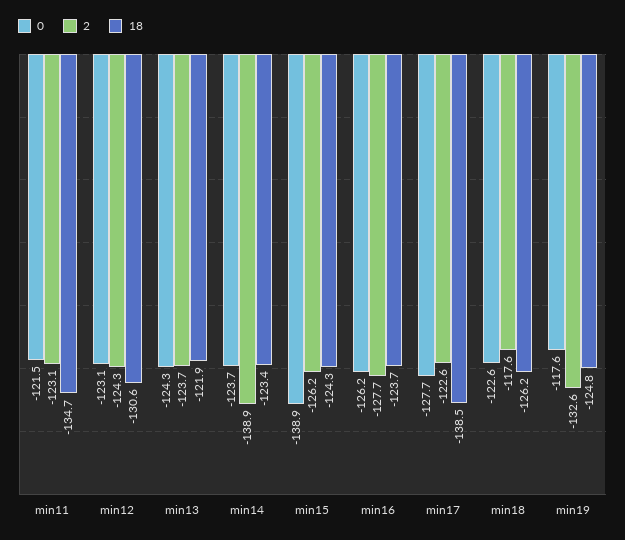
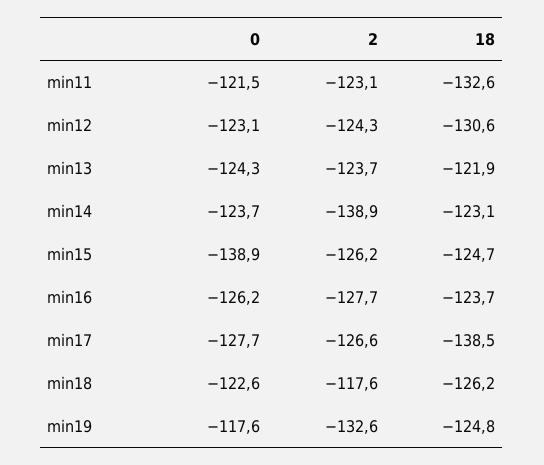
  {
    "0": {
      "min11": -121.5,
      "min12": -123.1,
      "min13": -124.3,
      "min14": -123.7,
      "min15": -138.9,
      "min16": -126.2,
      "min17": -127.7,
      "min18": -122.6,
      "min19": -117.6
    },
    "2": {
      "min11": -123.1,
      "min12": -124.3,
      "min13": -123.7,
      "min14": -138.9,
      "min15": -126.2,
      "min16": -127.7,
-     "min17": -122.6,
+     "min17": -126.6,
      "min18": -117.6,
      "min19": -132.6
    },
    "18": {
-     "min11": -134.7,
+     "min11": -132.6,
      "min12": -130.6,
      "min13": -121.9,
-     "min14": -123.4,
+     "min14": -123.1,
-     "min15": -124.3,
+     "min15": -124.7,
      "min16": -123.7,
      "min17": -138.5,
      "min18": -126.2,
      "min19": -124.8
    }
  }

